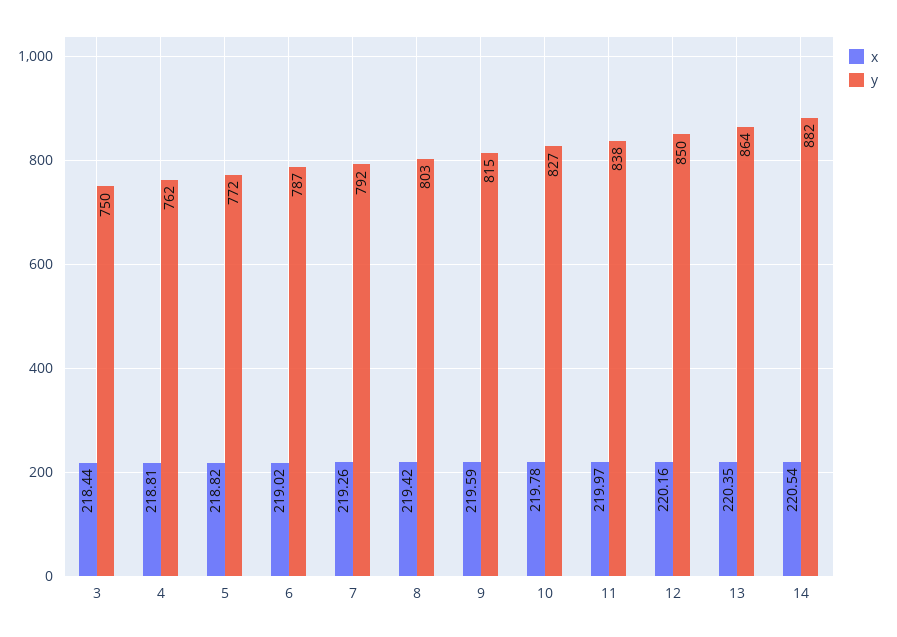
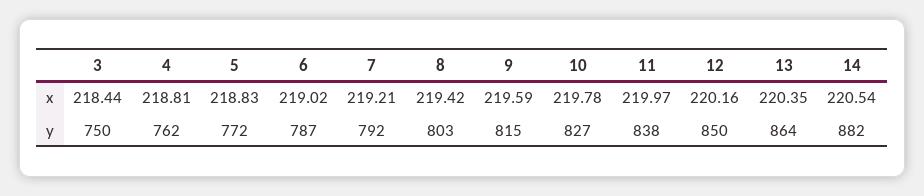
  {
    "x": {
      "3": 218.44,
      "4": 218.81,
-     "5": 218.82,
+     "5": 218.83,
      "6": 219.02,
-     "7": 219.26,
+     "7": 219.21,
      "8": 219.42,
      "9": 219.59,
      "10": 219.78,
      "11": 219.97,
      "12": 220.16,
      "13": 220.35,
      "14": 220.54
    },
    "y": {
      "3": 750,
      "4": 762,
      "5": 772,
      "6": 787,
      "7": 792,
      "8": 803,
      "9": 815,
      "10": 827,
      "11": 838,
      "12": 850,
      "13": 864,
      "14": 882
    }
  }

